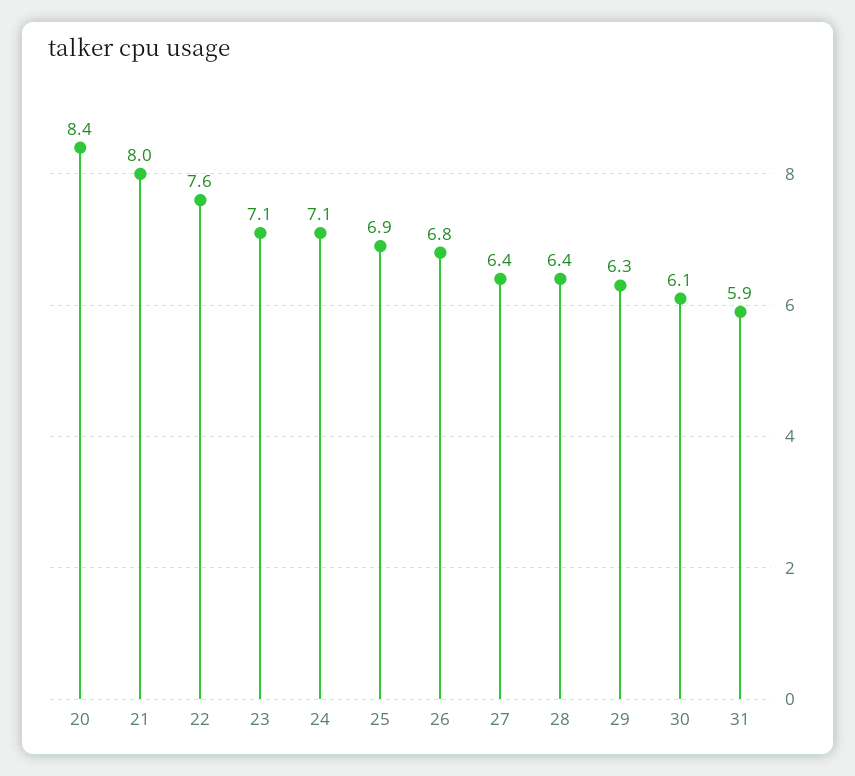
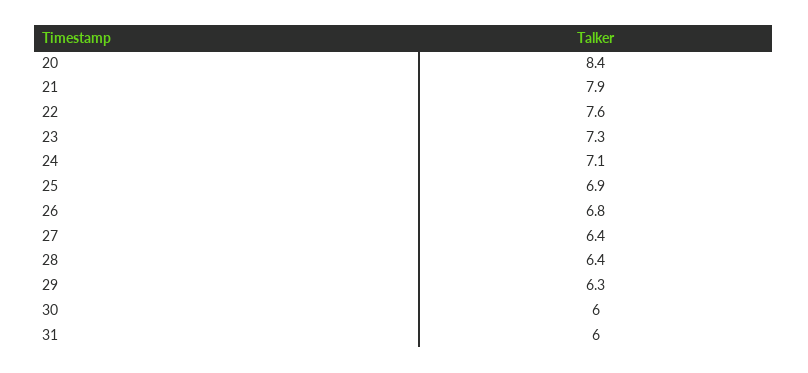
  {
    "20": 8.4,
-   "21": 8,
+   "21": 7.9,
    "22": 7.6,
-   "23": 7.1,
+   "23": 7.3,
    "24": 7.1,
    "25": 6.9,
    "26": 6.8,
    "27": 6.4,
    "28": 6.4,
    "29": 6.3,
-   "30": 6.1,
+   "30": 6,
-   "31": 5.9
+   "31": 6
  }

